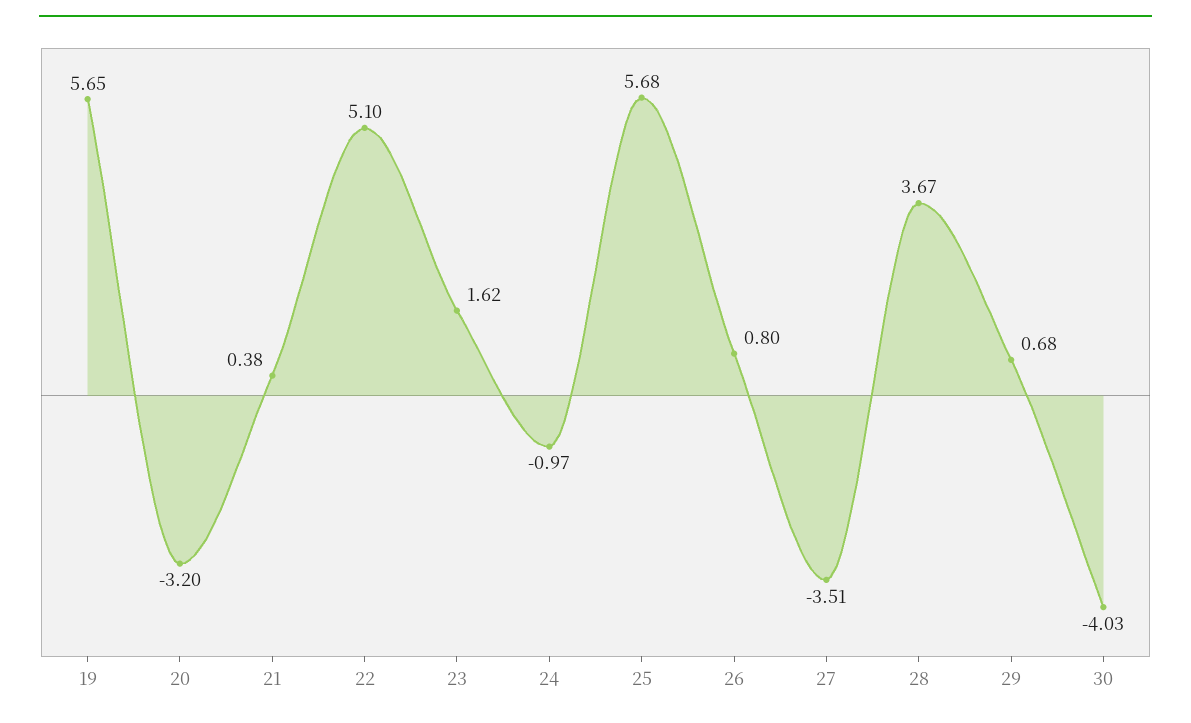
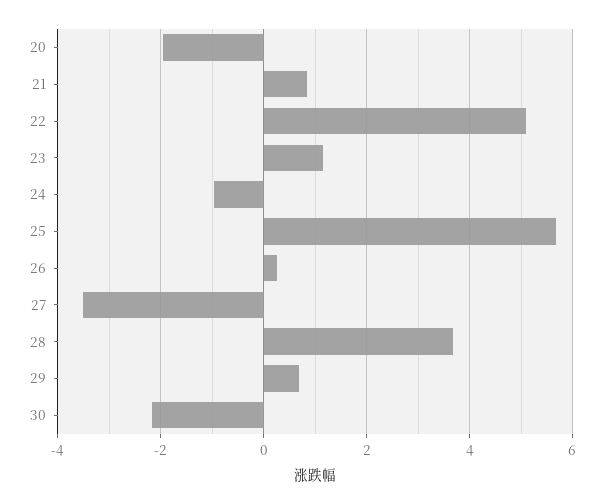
  {
-   "19": 5.65,
-   "20": -3.2,
+   "20": -2,
-   "21": 0.38,
+   "21": 0.8,
    "22": 5.1,
-   "23": 1.62,
+   "23": 1.2,
    "24": -0.97,
    "25": 5.68,
-   "26": 0.8,
+   "26": 0.2,
    "27": -3.51,
    "28": 3.67,
    "29": 0.68,
-   "30": -4.03
+   "30": -2.2
  }

